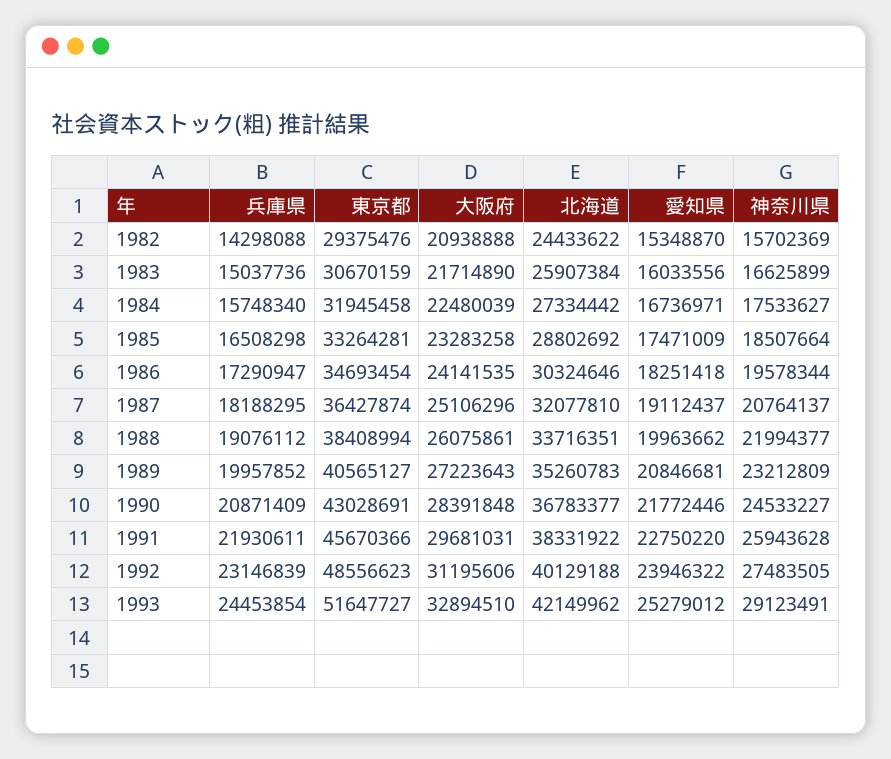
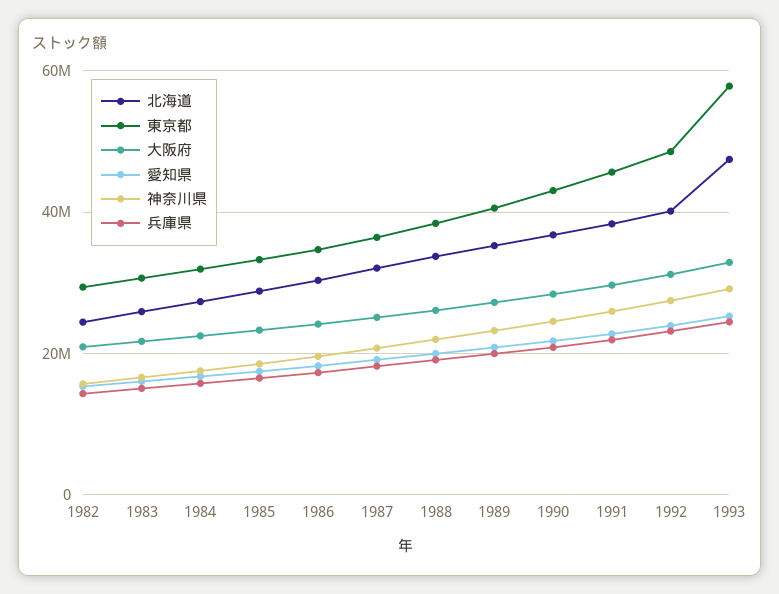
  {
    "兵庫県": {
      "1982": 14298088,
      "1983": 15037736,
      "1984": 15748340,
      "1985": 16508298,
      "1986": 17290947,
      "1987": 18188295,
      "1988": 19076112,
      "1989": 19957852,
      "1990": 20871409,
      "1991": 21930611,
      "1992": 23146839,
      "1993": 24453854
    },
    "東京都": {
      "1982": 29375476,
      "1983": 30670159,
      "1984": 31945458,
      "1985": 33264281,
      "1986": 34693454,
      "1987": 36427874,
      "1988": 38408994,
      "1989": 40565127,
      "1990": 43028691,
      "1991": 45670366,
      "1992": 48556623,
-     "1993": 51647727
+     "1993": 58000000
    },
    "大阪府": {
      "1982": 20938888,
      "1983": 21714890,
      "1984": 22480039,
      "1985": 23283258,
      "1986": 24141535,
      "1987": 25106296,
      "1988": 26075861,
      "1989": 27223643,
      "1990": 28391848,
      "1991": 29681031,
      "1992": 31195606,
      "1993": 32894510
    },
    "北海道": {
      "1982": 24433622,
      "1983": 25907384,
      "1984": 27334442,
      "1985": 28802692,
      "1986": 30324646,
      "1987": 32077810,
      "1988": 33716351,
      "1989": 35260783,
      "1990": 36783377,
      "1991": 38331922,
      "1992": 40129188,
-     "1993": 42149962
+     "1993": 48000000
    },
    "愛知県": {
      "1982": 15348870,
      "1983": 16033556,
      "1984": 16736971,
      "1985": 17471009,
      "1986": 18251418,
      "1987": 19112437,
      "1988": 19963662,
      "1989": 20846681,
      "1990": 21772446,
      "1991": 22750220,
      "1992": 23946322,
      "1993": 25279012
    },
    "神奈川県": {
      "1982": 15702369,
      "1983": 16625899,
      "1984": 17533627,
      "1985": 18507664,
      "1986": 19578344,
      "1987": 20764137,
      "1988": 21994377,
      "1989": 23212809,
      "1990": 24533227,
      "1991": 25943628,
      "1992": 27483505,
      "1993": 29123491
    }
  }

